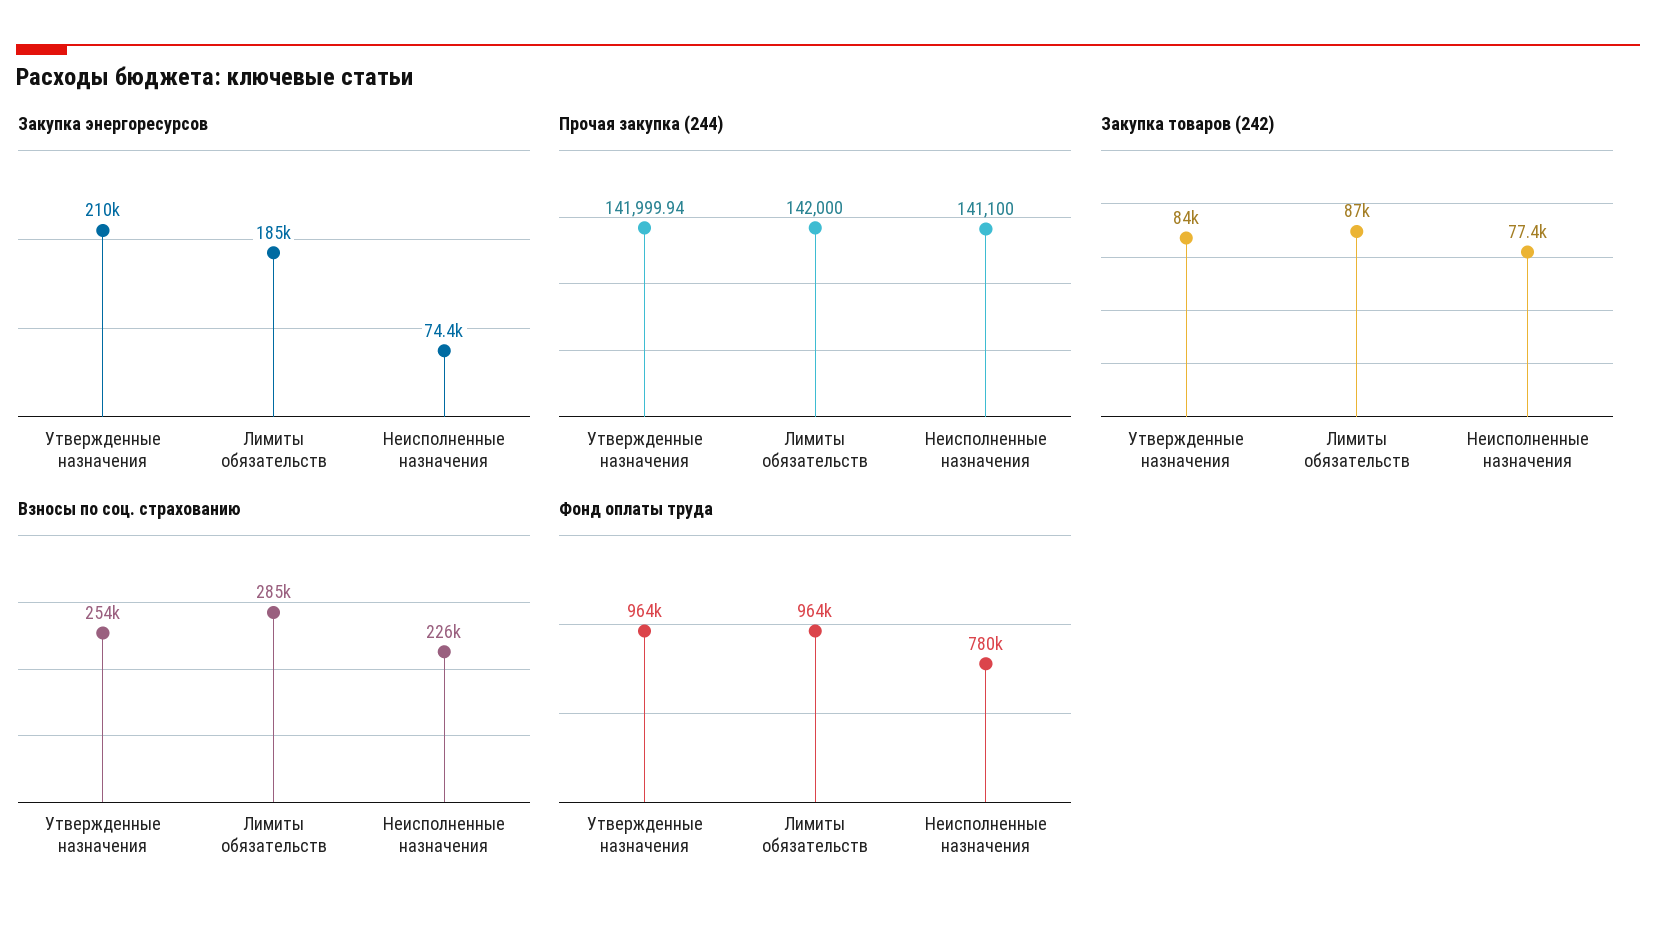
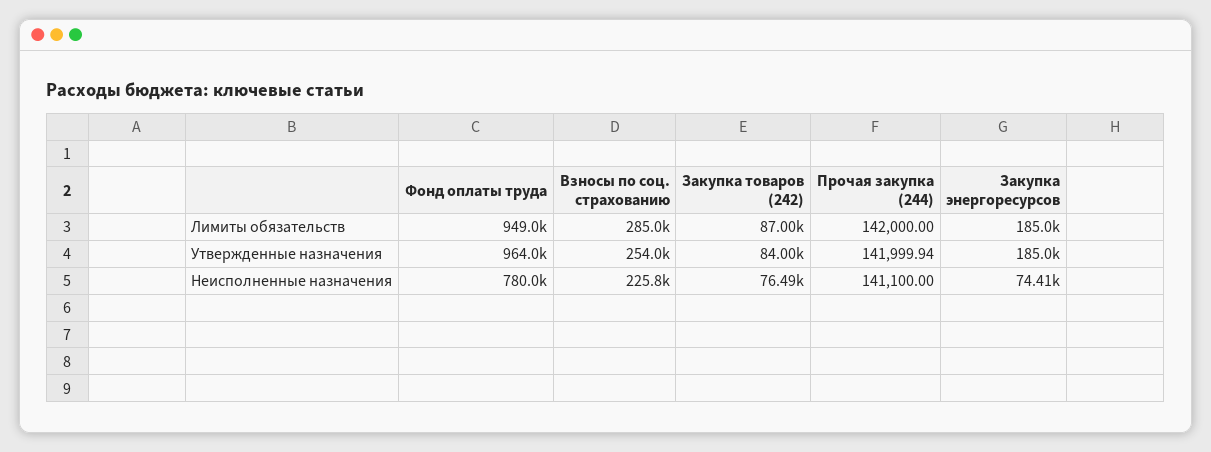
  {
    "Закупка энергоресурсов": {
-     "Утвержденные назначения": 210000,
+     "Утвержденные назначения": 185000,
      "Лимиты обязательств": 185000,
      "Неисполненные назначения": 74410
    },
    "Прочая закупка (244)": {
      "Утвержденные назначения": 141999.94,
      "Лимиты обязательств": 142000,
      "Неисполненные назначения": 141100
    },
    "Закупка товаров (242)": {
      "Утвержденные назначения": 84000,
      "Лимиты обязательств": 87000,
-     "Неисполненные назначения": 77400
+     "Неисполненные назначения": 76490
    },
    "Взносы по соц. страхованию": {
      "Утвержденные назначения": 254000,
      "Лимиты обязательств": 285000,
      "Неисполненные назначения": 225800
    },
    "Фонд оплаты труда": {
      "Утвержденные назначения": 964000,
-     "Лимиты обязательств": 964000,
+     "Лимиты обязательств": 949000,
      "Неисполненные назначения": 780000
    }
  }

